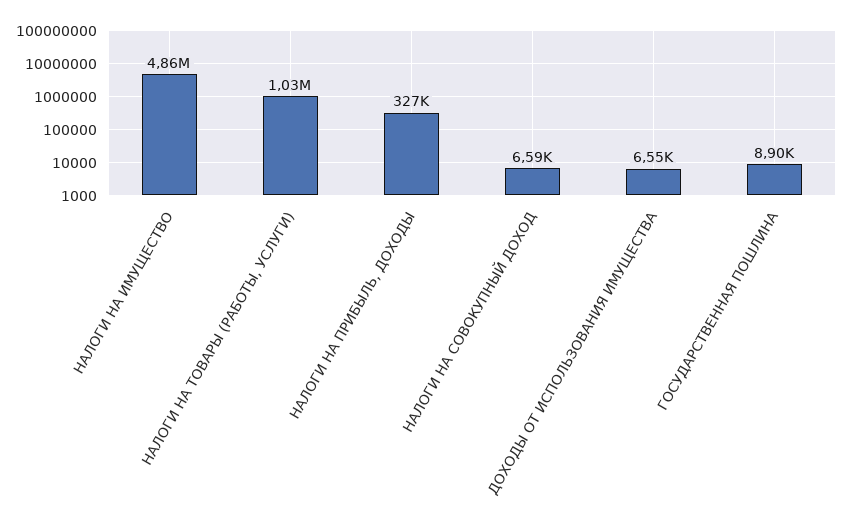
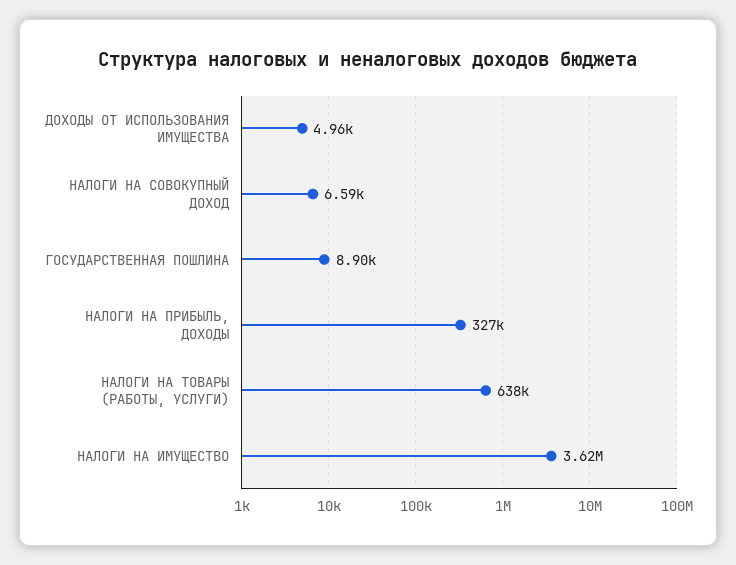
  {
-   "НАЛОГИ НА ИМУЩЕСТВО": 4860000,
+   "НАЛОГИ НА ИМУЩЕСТВО": 3620000,
-   "НАЛОГИ НА ТОВАРЫ (РАБОТЫ, УСЛУГИ)": 1030000,
+   "НАЛОГИ НА ТОВАРЫ (РАБОТЫ, УСЛУГИ)": 638000,
    "НАЛОГИ НА ПРИБЫЛЬ, ДОХОДЫ": 327000,
    "НАЛОГИ НА СОВОКУПНЫЙ ДОХОД": 6590,
-   "ДОХОДЫ ОТ ИСПОЛЬЗОВАНИЯ ИМУЩЕСТВА": 6550,
+   "ДОХОДЫ ОТ ИСПОЛЬЗОВАНИЯ ИМУЩЕСТВА": 4960,
    "ГОСУДАРСТВЕННАЯ ПОШЛИНА": 8900
  }

